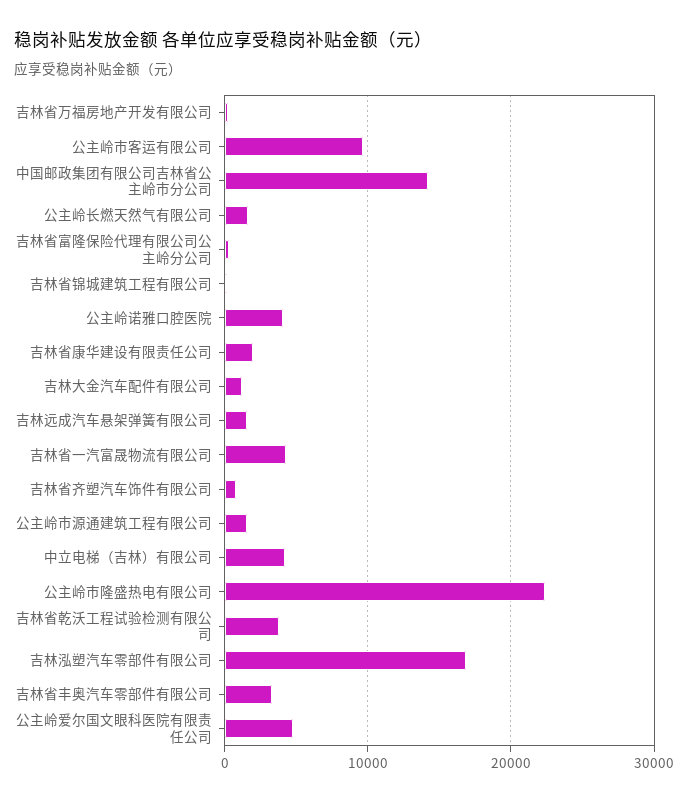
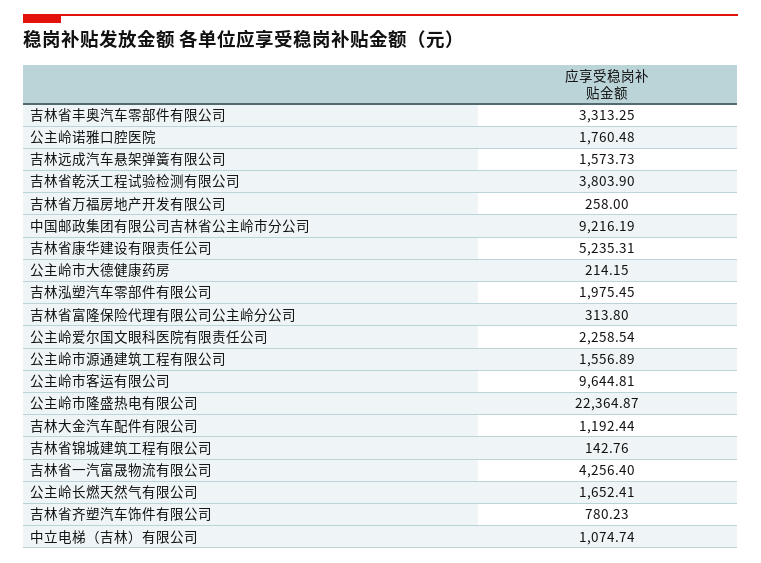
  {
    "吉林省万福房地产开发有限公司": 258,
    "公主岭市客运有限公司": 9644.81,
-   "中国邮政集团有限公司吉林省公主岭市分公司": 14000,
+   "中国邮政集团有限公司吉林省公主岭市分公司": 9216.19,
    "公主岭长燃天然气有限公司": 1652.41,
    "吉林省富隆保险代理有限公司公主岭分公司": 313.8,
    "吉林省锦城建筑工程有限公司": 142.76,
-   "公主岭诺雅口腔医院": 4000,
+   "公主岭诺雅口腔医院": 1760.48,
-   "吉林省康华建设有限责任公司": 2000,
+   "吉林省康华建设有限责任公司": 5235.31,
    "吉林大金汽车配件有限公司": 1192.44,
    "吉林远成汽车悬架弹簧有限公司": 1573.73,
    "吉林省一汽富晟物流有限公司": 4256.4,
    "吉林省齐塑汽车饰件有限公司": 780.23,
    "公主岭市源通建筑工程有限公司": 1556.89,
-   "中立电梯（吉林）有限公司": 4000,
+   "中立电梯（吉林）有限公司": 1074.74,
    "公主岭市隆盛热电有限公司": 22364.87,
    "吉林省乾沃工程试验检测有限公司": 3803.9,
-   "吉林泓塑汽车零部件有限公司": 17000,
+   "吉林泓塑汽车零部件有限公司": 1975.45,
    "吉林省丰奥汽车零部件有限公司": 3313.25,
-   "公主岭爱尔国文眼科医院有限责任公司": 5000
+   "公主岭爱尔国文眼科医院有限责任公司": 2258.54,
+   "公主岭市大德健康药房": 214.15
  }

